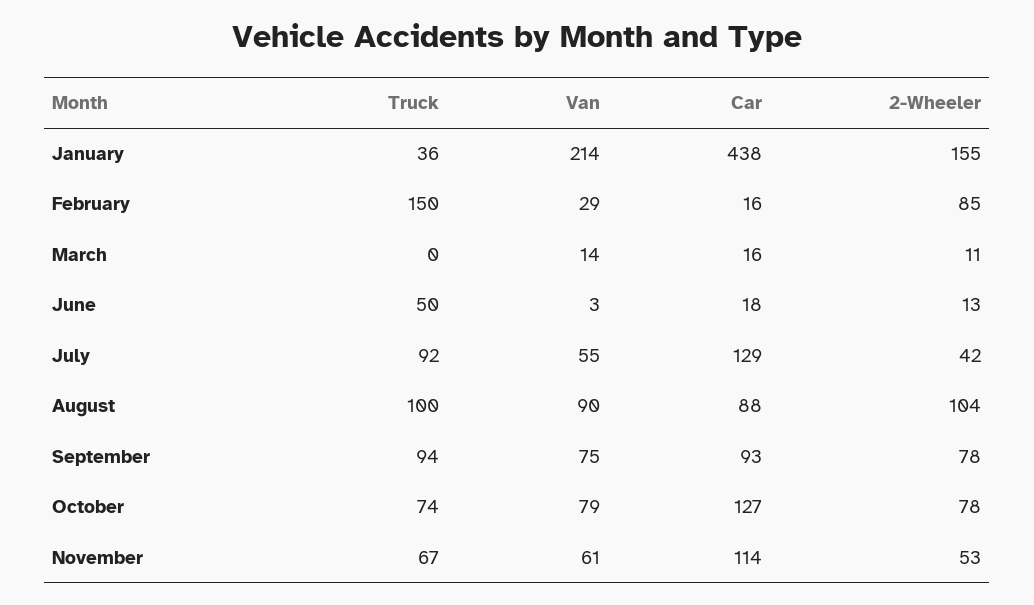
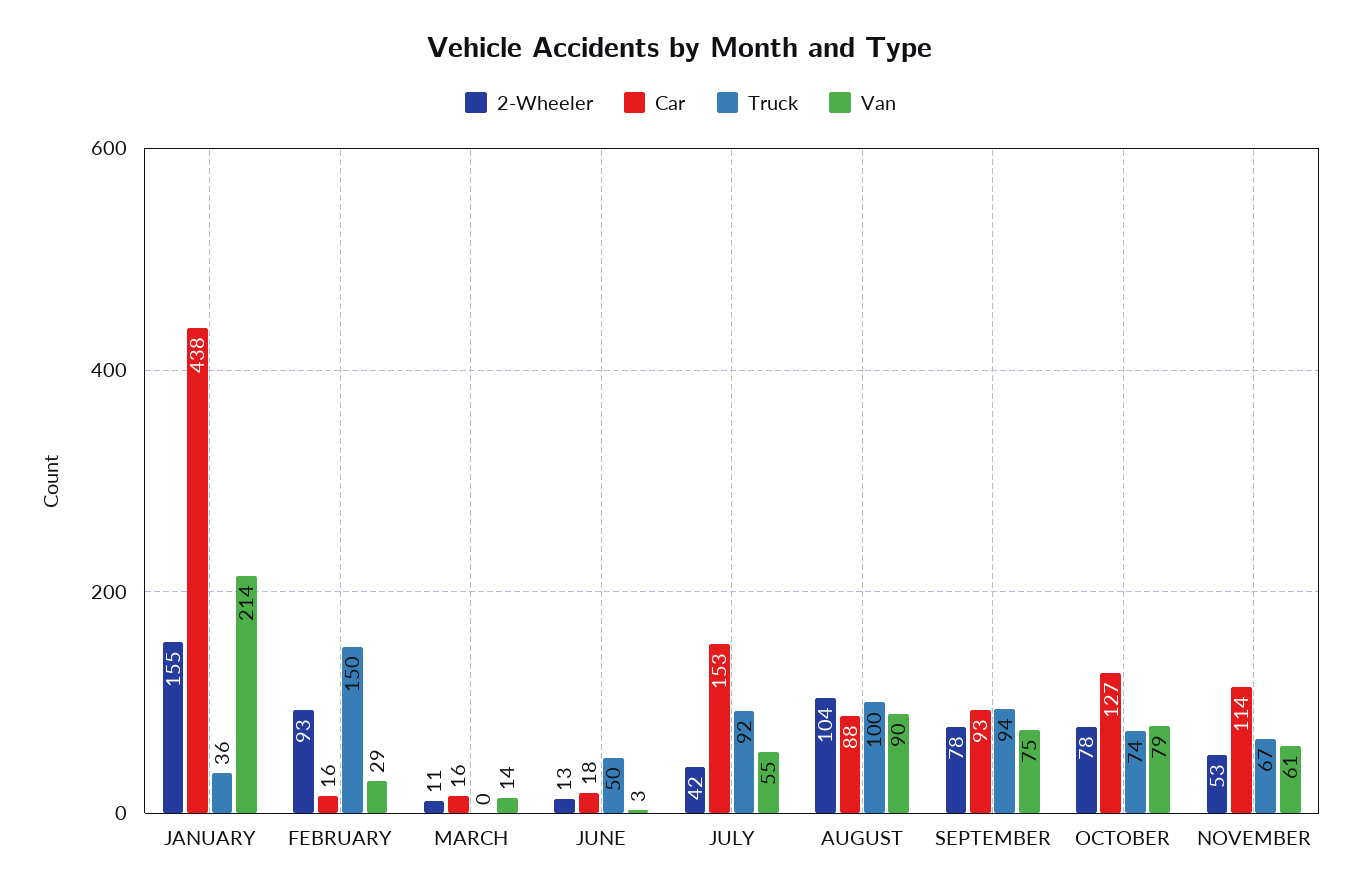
  {
    "Truck": {
      "January": 36,
      "February": 150,
      "March": 0,
      "June": 50,
      "July": 92,
      "August": 100,
      "September": 94,
      "October": 74,
      "November": 67
    },
    "Van": {
      "January": 214,
      "February": 29,
      "March": 14,
      "June": 3,
      "July": 55,
      "August": 90,
      "September": 75,
      "October": 79,
      "November": 61
    },
    "Car": {
      "January": 438,
      "February": 16,
      "March": 16,
      "June": 18,
-     "July": 129,
+     "July": 153,
      "August": 88,
      "September": 93,
      "October": 127,
      "November": 114
    },
    "2-Wheeler": {
      "January": 155,
-     "February": 85,
+     "February": 93,
      "March": 11,
      "June": 13,
      "July": 42,
      "August": 104,
      "September": 78,
      "October": 78,
      "November": 53
    }
  }

